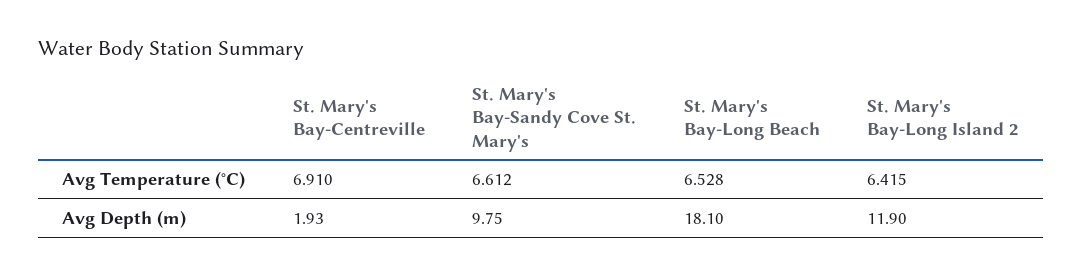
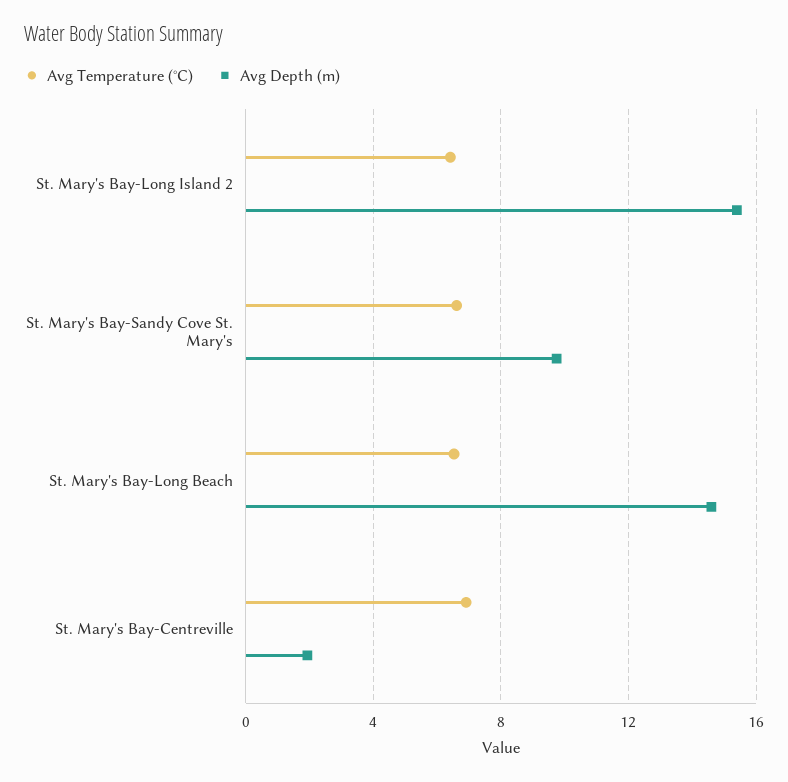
  {
    "Avg Temperature (°C)": {
      "St. Mary's Bay-Centreville": 6.91,
      "St. Mary's Bay-Sandy Cove St. Mary's": 6.612,
      "St. Mary's Bay-Long Beach": 6.528,
      "St. Mary's Bay-Long Island 2": 6.415
    },
    "Avg Depth (m)": {
      "St. Mary's Bay-Centreville": 1.93,
      "St. Mary's Bay-Sandy Cove St. Mary's": 9.75,
-     "St. Mary's Bay-Long Beach": 18.1,
+     "St. Mary's Bay-Long Beach": 14.5,
-     "St. Mary's Bay-Long Island 2": 11.9
+     "St. Mary's Bay-Long Island 2": 15.5
    }
  }

